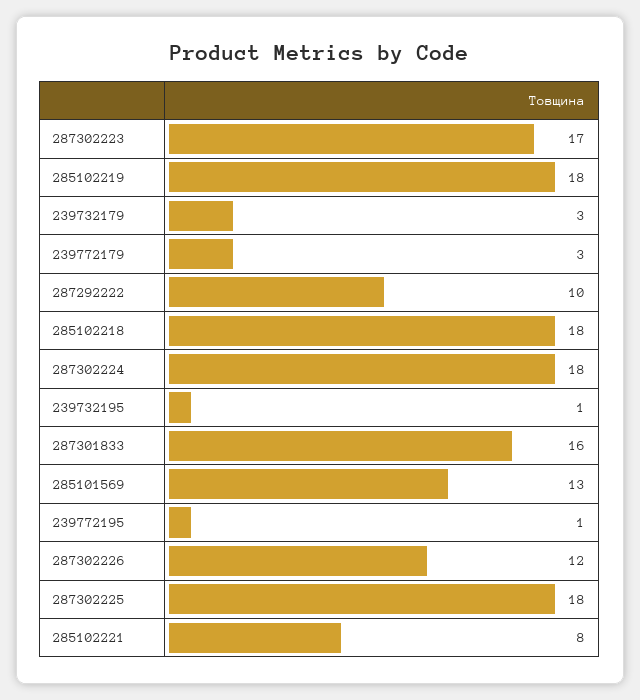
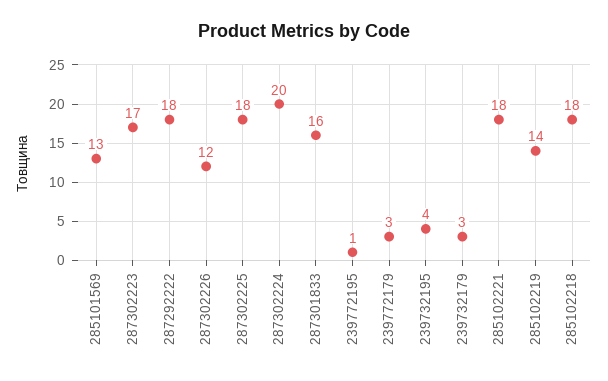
  {
    "287302223": 17,
-   "285102219": 18,
+   "285102219": 14,
    "239732179": 3,
    "239772179": 3,
-   "287292222": 10,
+   "287292222": 18,
    "285102218": 18,
-   "287302224": 18,
+   "287302224": 20,
-   "239732195": 1,
+   "239732195": 4,
    "287301833": 16,
    "285101569": 13,
    "239772195": 1,
    "287302226": 12,
    "287302225": 18,
-   "285102221": 8
+   "285102221": 18
  }

